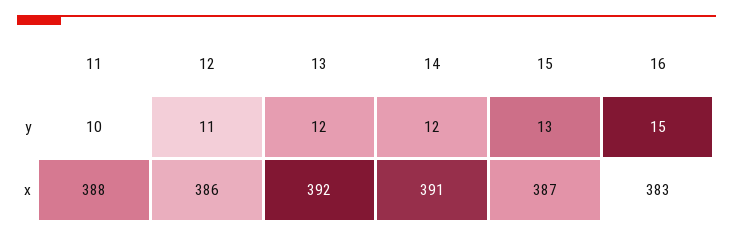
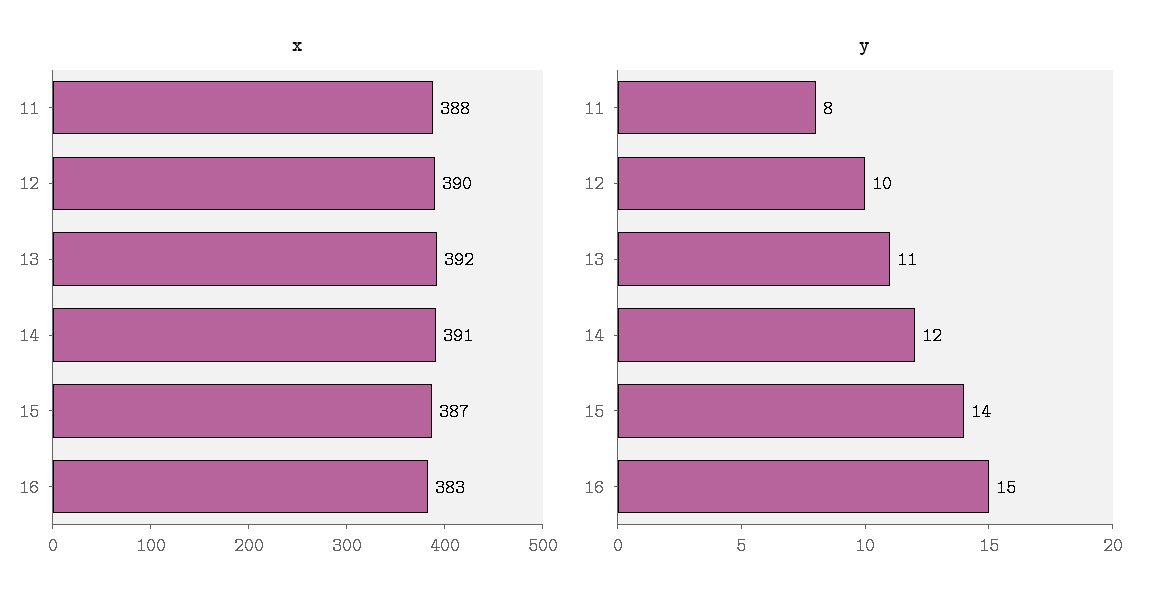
  {
    "y": {
-     "11": 10,
+     "11": 8,
-     "12": 11,
+     "12": 10,
-     "13": 12,
+     "13": 11,
      "14": 12,
-     "15": 13,
+     "15": 14,
      "16": 15
    },
    "x": {
      "11": 388,
-     "12": 386,
+     "12": 390,
      "13": 392,
      "14": 391,
      "15": 387,
      "16": 383
    }
  }

